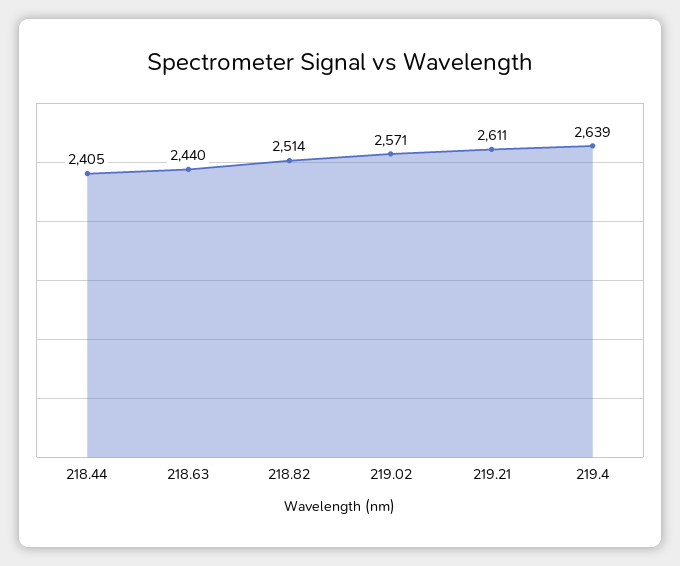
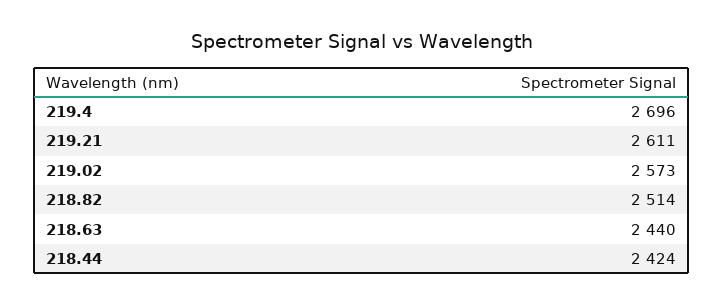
  {
-   "218.44": 2405,
+   "218.44": 2424,
    "218.63": 2440,
    "218.82": 2514,
-   "219.02": 2571,
+   "219.02": 2573,
    "219.21": 2611,
-   "219.4": 2639
+   "219.4": 2696
  }

